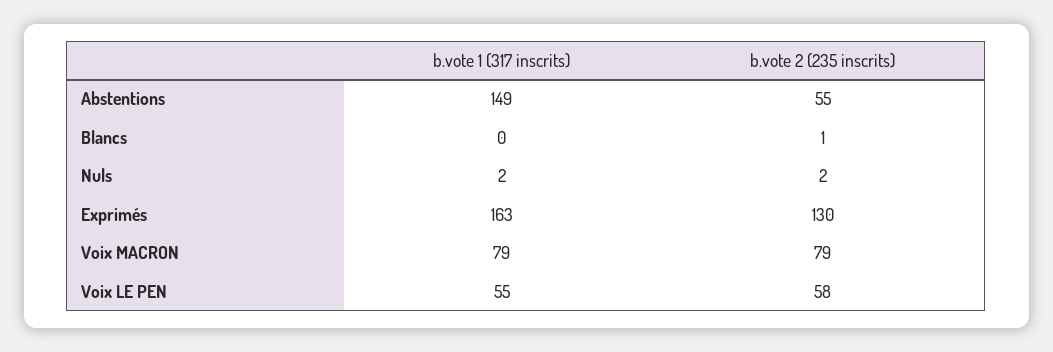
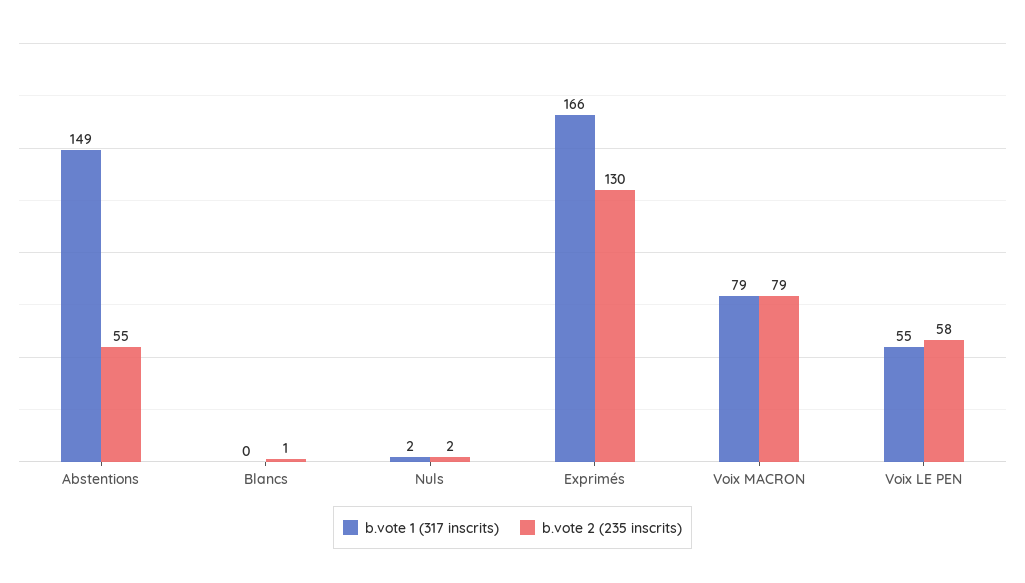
  {
    "b.vote 1 (317 inscrits)": {
      "Abstentions": 149,
      "Blancs": 0,
      "Nuls": 2,
-     "Exprimés": 163,
+     "Exprimés": 166,
      "Voix MACRON": 79,
      "Voix LE PEN": 55
    },
    "b.vote 2 (235 inscrits)": {
      "Abstentions": 55,
      "Blancs": 1,
      "Nuls": 2,
      "Exprimés": 130,
      "Voix MACRON": 79,
      "Voix LE PEN": 58
    }
  }

